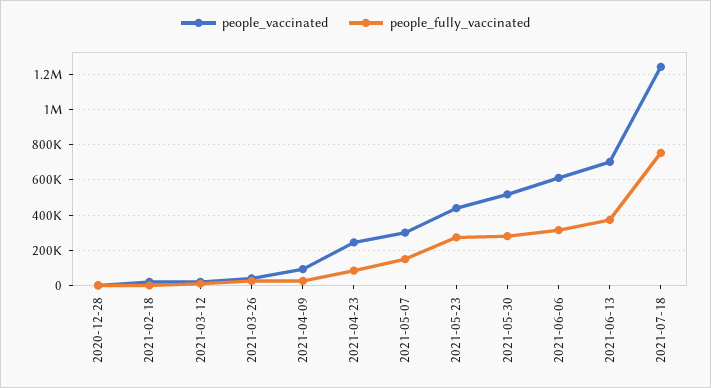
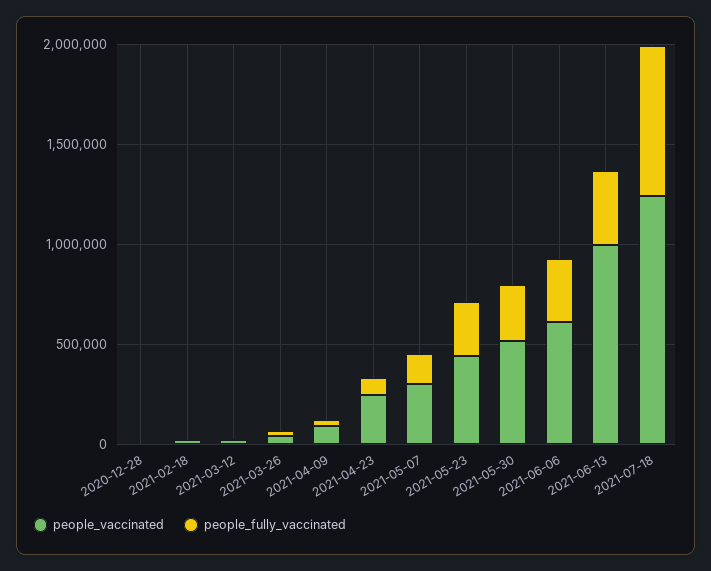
  {
    "people_vaccinated": {
      "2020-12-28": 0,
      "2021-02-18": 0,
      "2021-03-12": 0,
      "2021-03-26": 50000,
      "2021-04-09": 100000,
      "2021-04-23": 250000,
      "2021-05-07": 300000,
      "2021-05-23": 450000,
      "2021-05-30": 500000,
      "2021-06-06": 600000,
-     "2021-06-13": 700000,
+     "2021-06-13": 1000000,
      "2021-07-18": 1250000
    },
    "people_fully_vaccinated": {
      "2020-12-28": 0,
      "2021-02-18": 0,
      "2021-03-12": 0,
      "2021-03-26": 50000,
      "2021-04-09": 50000,
      "2021-04-23": 100000,
      "2021-05-07": 150000,
      "2021-05-23": 250000,
      "2021-05-30": 300000,
      "2021-06-06": 300000,
      "2021-06-13": 350000,
      "2021-07-18": 750000
    }
  }

